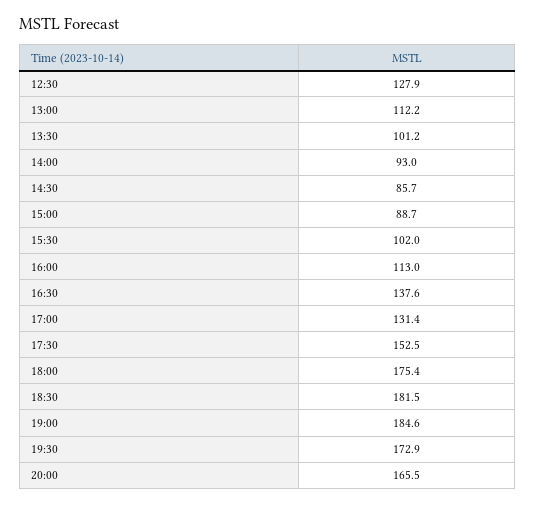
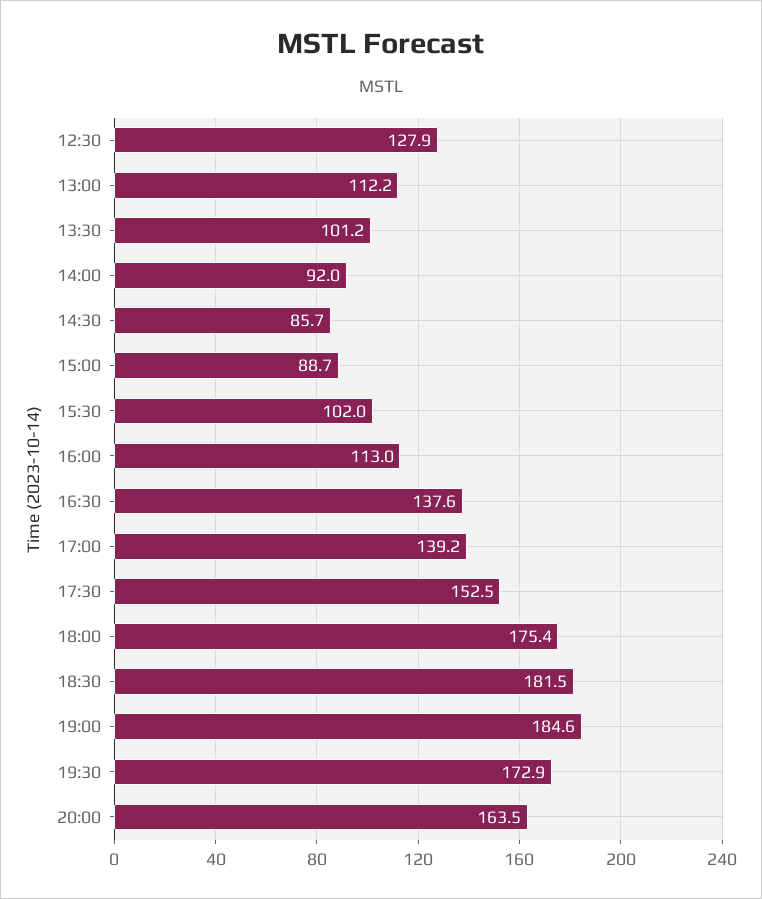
  {
    "12:30": 127.9,
    "13:00": 112.2,
    "13:30": 101.2,
-   "14:00": 93,
+   "14:00": 92,
    "14:30": 85.7,
    "15:00": 88.7,
    "15:30": 102,
    "16:00": 113,
    "16:30": 137.6,
-   "17:00": 131.4,
+   "17:00": 139.2,
    "17:30": 152.5,
    "18:00": 175.4,
    "18:30": 181.5,
    "19:00": 184.6,
    "19:30": 172.9,
-   "20:00": 165.5
+   "20:00": 163.5
  }

